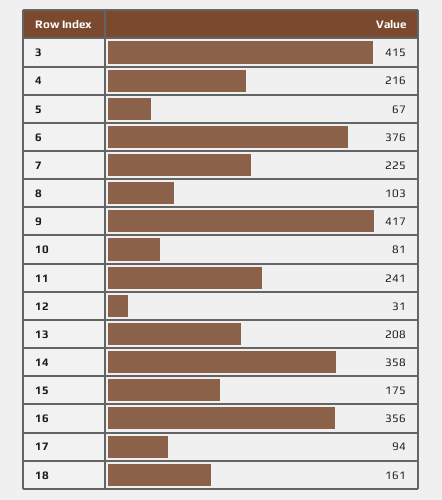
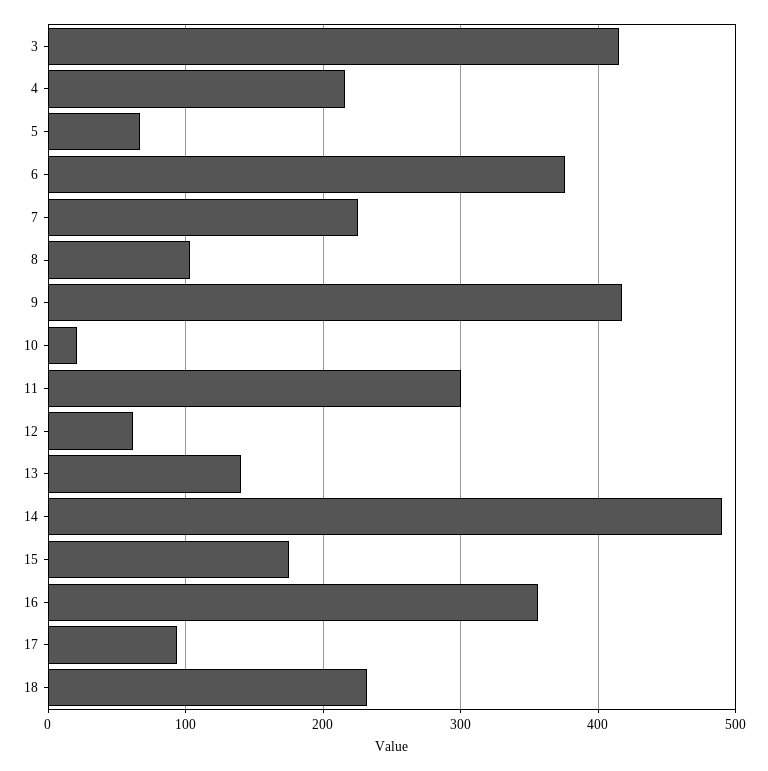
  {
    "3": 415,
    "4": 216,
    "5": 67,
    "6": 376,
    "7": 225,
    "8": 103,
    "9": 417,
-   "10": 81,
+   "10": 20,
-   "11": 241,
+   "11": 300,
-   "12": 31,
+   "12": 60,
-   "13": 208,
+   "13": 140,
-   "14": 358,
+   "14": 490,
    "15": 175,
    "16": 356,
    "17": 94,
-   "18": 161
+   "18": 230
  }

